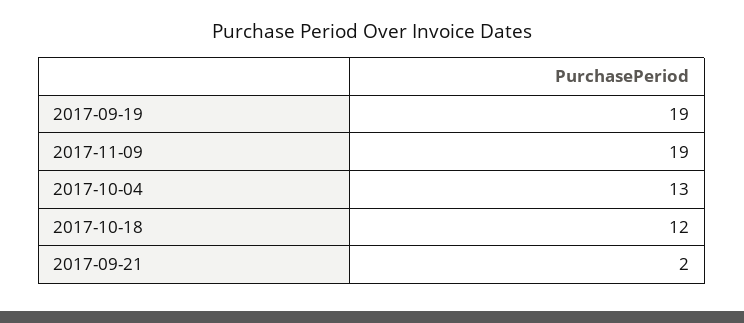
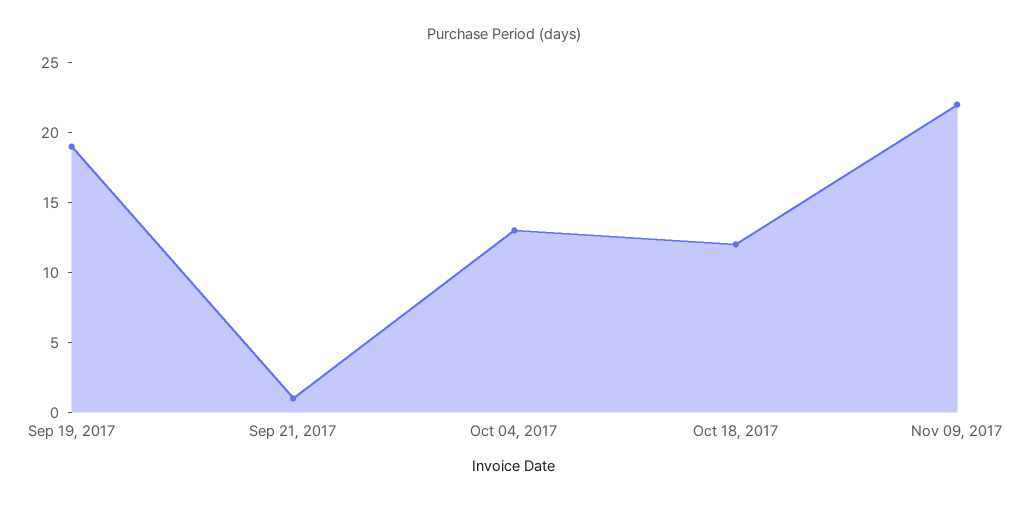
  {
    "2017-09-19": 19,
-   "2017-11-09": 19,
+   "2017-11-09": 22,
    "2017-10-04": 13,
    "2017-10-18": 12,
-   "2017-09-21": 2
+   "2017-09-21": 1
  }

